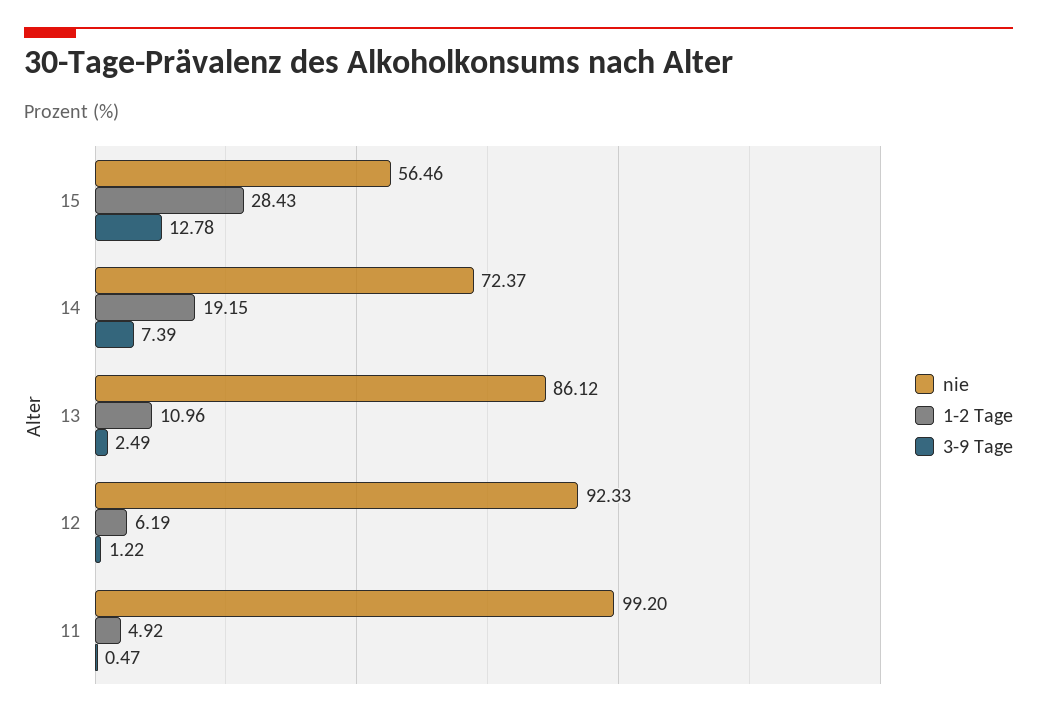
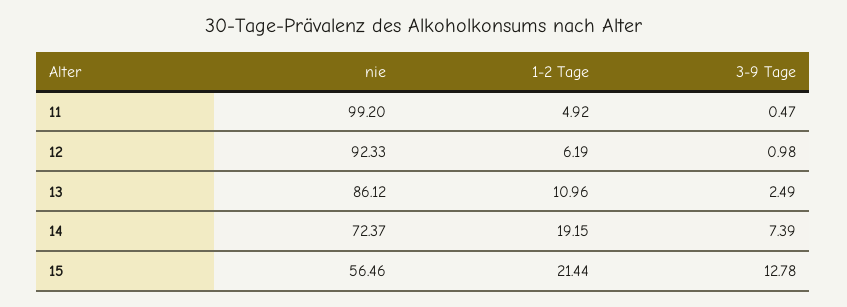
  {
    "nie": {
      "15": 56.46,
      "14": 72.37,
      "13": 86.12,
      "12": 92.33,
      "11": 99.2
    },
    "1-2 Tage": {
-     "15": 28.43,
+     "15": 21.44,
      "14": 19.15,
      "13": 10.96,
      "12": 6.19,
      "11": 4.92
    },
    "3-9 Tage": {
      "15": 12.78,
      "14": 7.39,
      "13": 2.49,
-     "12": 1.22,
+     "12": 0.98,
      "11": 0.47
    }
  }

